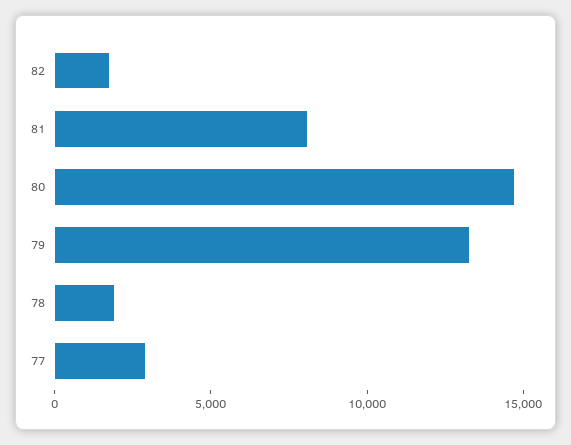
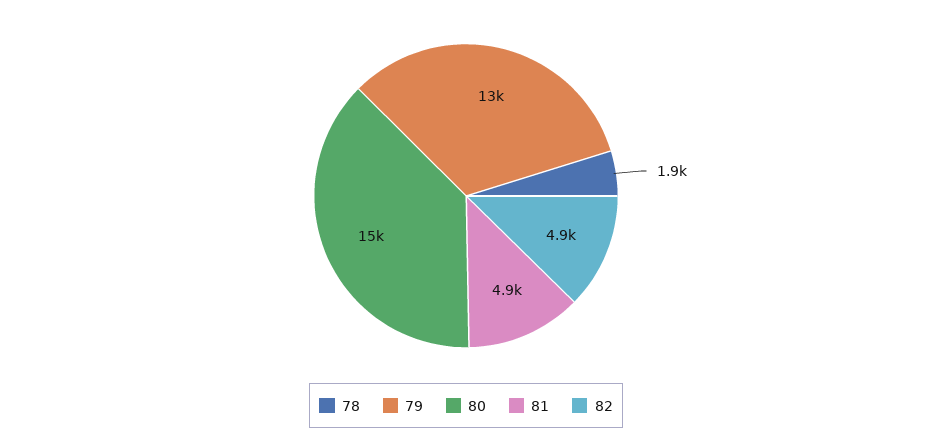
  {
-   "82": 2000,
+   "82": 4900,
-   "81": 8000,
+   "81": 4900,
    "80": 15000,
    "79": 13000,
-   "78": 1900,
+   "78": 1900
-   "77": 3000
  }

